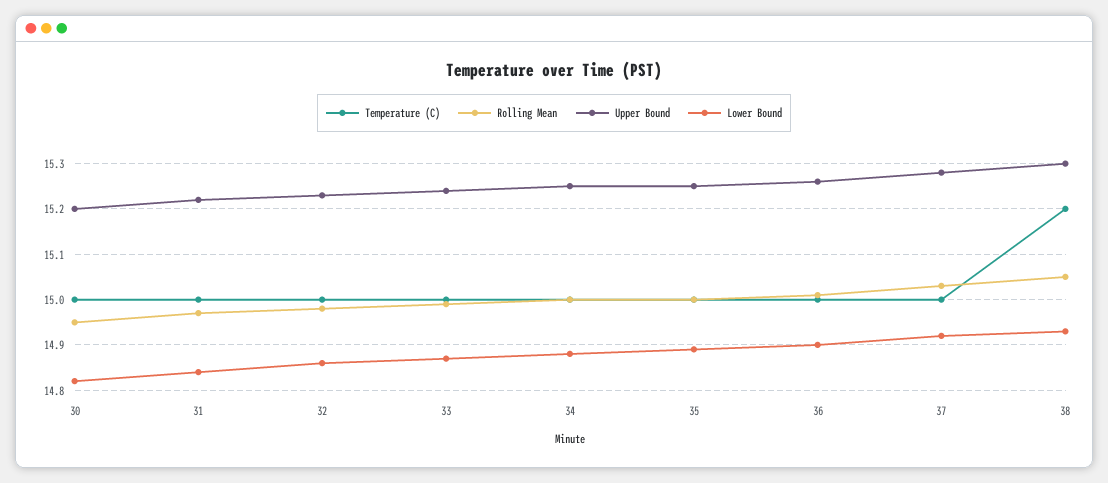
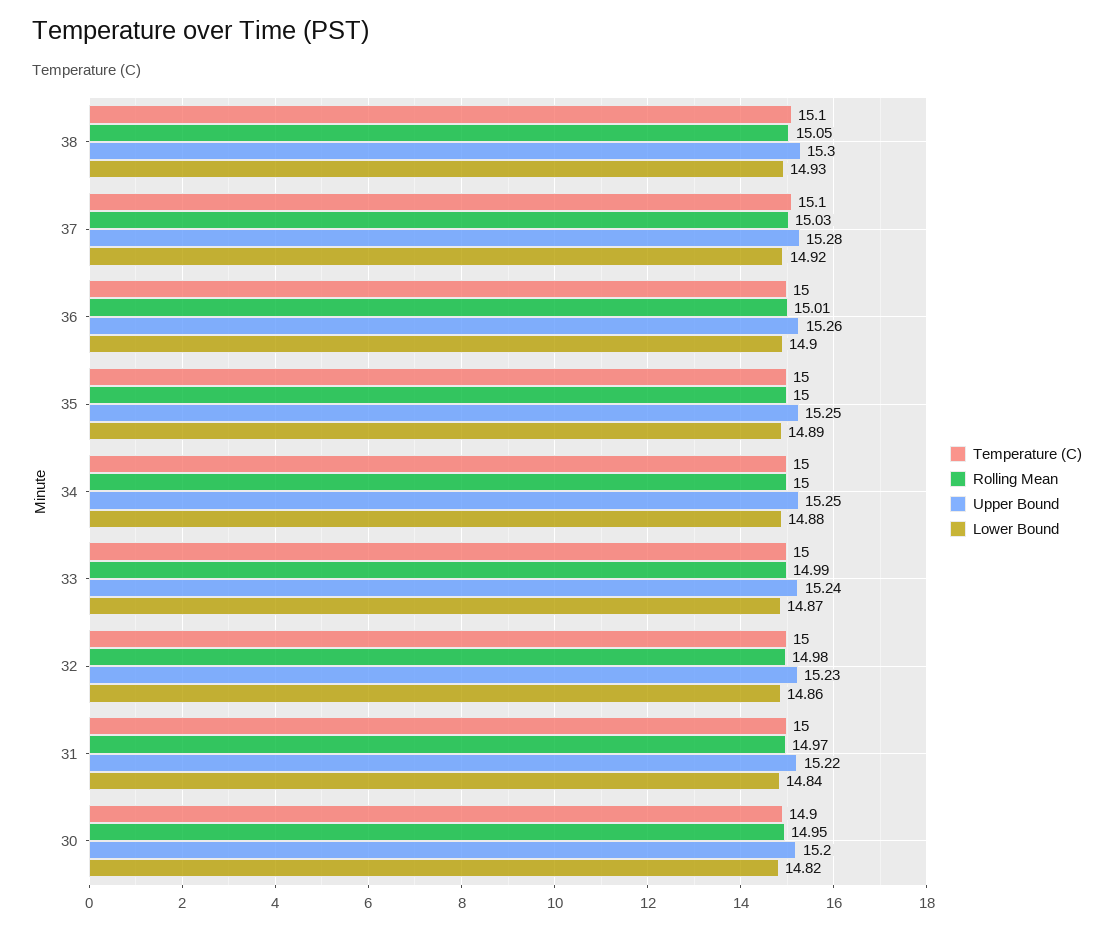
  {
    "Temperature (C)": {
-     "30": 15,
+     "30": 14.9,
      "31": 15,
      "32": 15,
      "33": 15,
      "34": 15,
      "35": 15,
      "36": 15,
-     "37": 15,
+     "37": 15.1,
-     "38": 15.2
+     "38": 15.1
    },
    "Rolling Mean": {
      "30": 14.95,
      "31": 14.97,
      "32": 14.98,
      "33": 14.99,
      "34": 15,
      "35": 15,
      "36": 15.01,
      "37": 15.03,
      "38": 15.05
    },
    "Upper Bound": {
      "30": 15.2,
      "31": 15.22,
      "32": 15.23,
      "33": 15.24,
      "34": 15.25,
      "35": 15.25,
      "36": 15.26,
      "37": 15.28,
      "38": 15.3
    },
    "Lower Bound": {
      "30": 14.82,
      "31": 14.84,
      "32": 14.86,
      "33": 14.87,
      "34": 14.88,
      "35": 14.89,
      "36": 14.9,
      "37": 14.92,
      "38": 14.93
    }
  }

